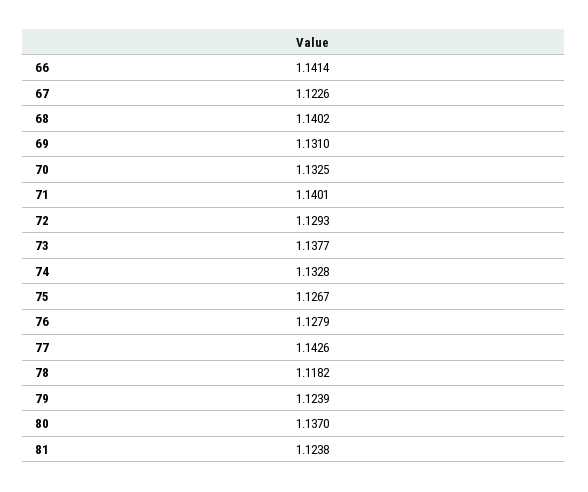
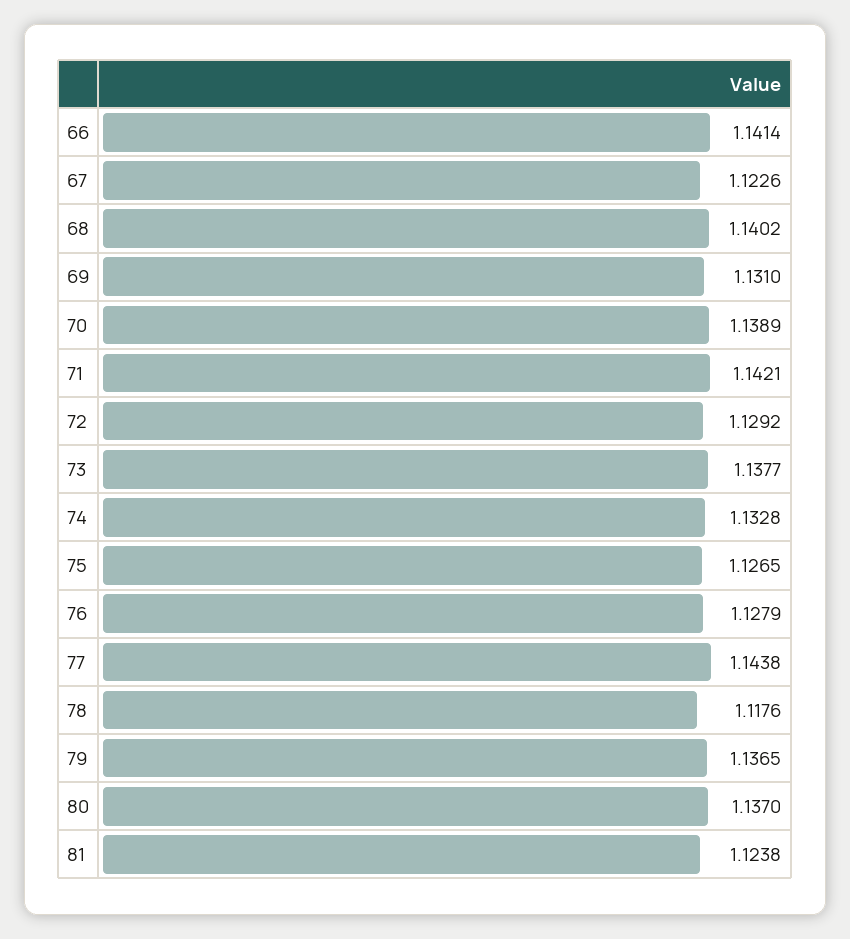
  {
    "66": 1.1414,
    "67": 1.1226,
    "68": 1.1402,
    "69": 1.131,
-   "70": 1.1325,
+   "70": 1.1389,
-   "71": 1.1401,
+   "71": 1.1421,
-   "72": 1.1293,
+   "72": 1.1292,
    "73": 1.1377,
    "74": 1.1328,
-   "75": 1.1267,
+   "75": 1.1265,
    "76": 1.1279,
-   "77": 1.1426,
+   "77": 1.1438,
-   "78": 1.1182,
+   "78": 1.1176,
-   "79": 1.1239,
+   "79": 1.1365,
    "80": 1.137,
    "81": 1.1238
  }

